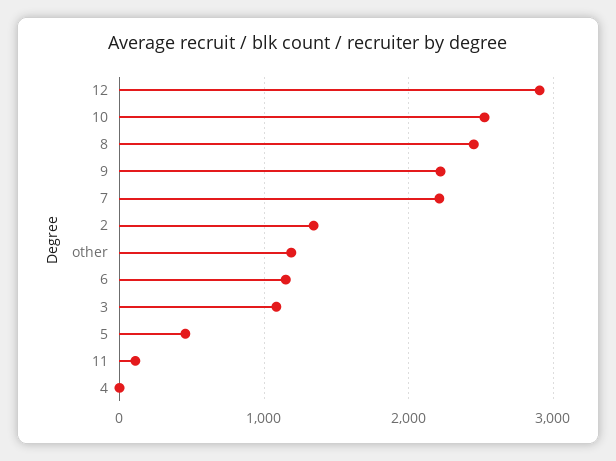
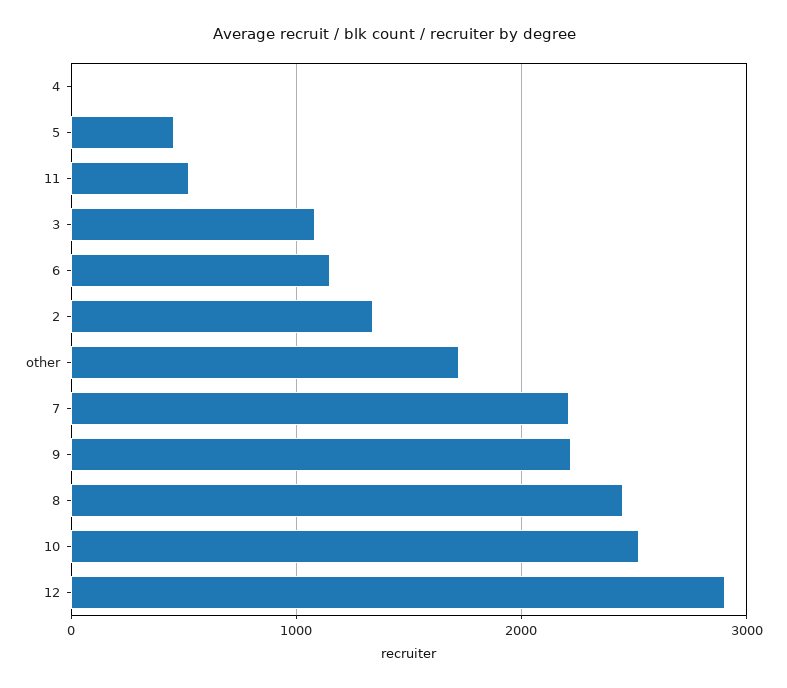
  {
    "12": 2900,
    "10": 2500,
    "8": 2400,
    "9": 2200,
    "7": 2200,
    "2": 1300,
-   "other": 1200,
+   "other": 1700,
    "6": 1100,
    "3": 1100,
    "5": 500,
-   "11": 100,
+   "11": 500,
    "4": 0
  }

